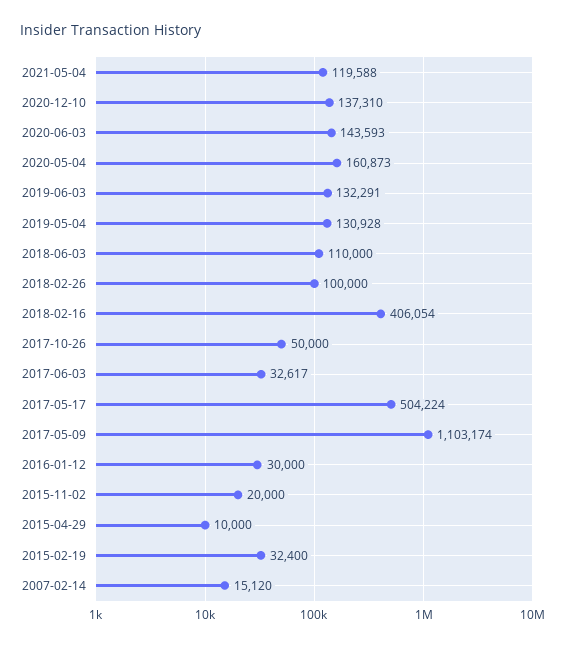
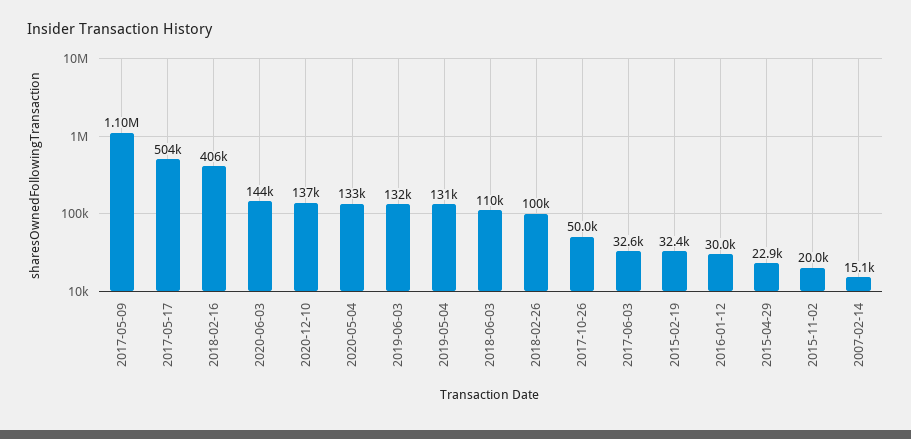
  {
-   "2021-05-04": 119588,
    "2020-12-10": 137310,
    "2020-06-03": 143593,
-   "2020-05-04": 160873,
+   "2020-05-04": 133000,
    "2019-06-03": 132291,
    "2019-05-04": 130928,
    "2018-06-03": 110000,
    "2018-02-26": 100000,
    "2018-02-16": 406054,
    "2017-10-26": 50000,
    "2017-06-03": 32617,
    "2017-05-17": 504224,
    "2017-05-09": 1103174,
    "2016-01-12": 30000,
    "2015-11-02": 20000,
-   "2015-04-29": 10000,
+   "2015-04-29": 22900,
    "2015-02-19": 32400,
    "2007-02-14": 15120
  }

